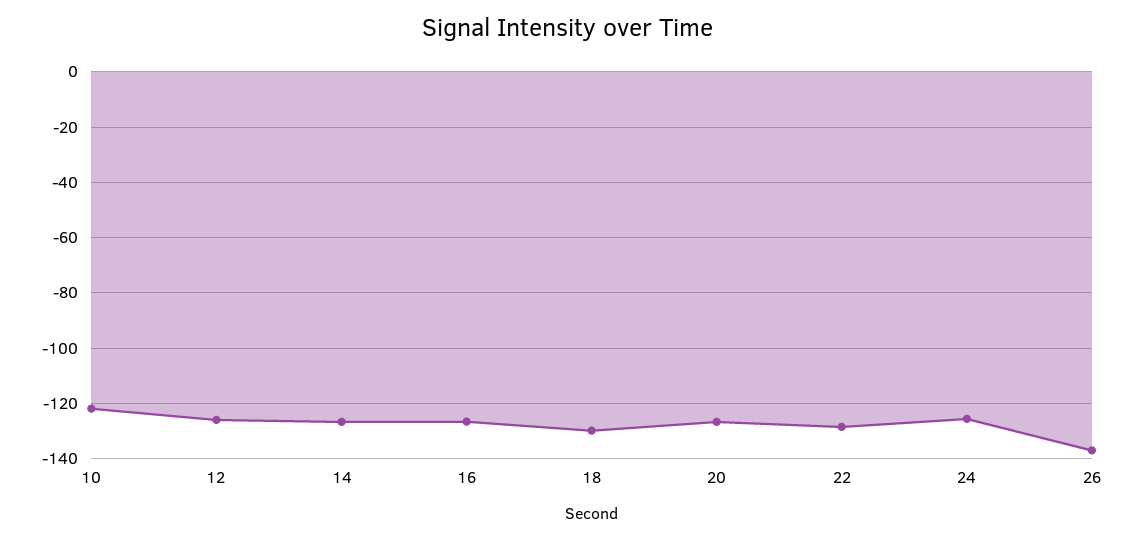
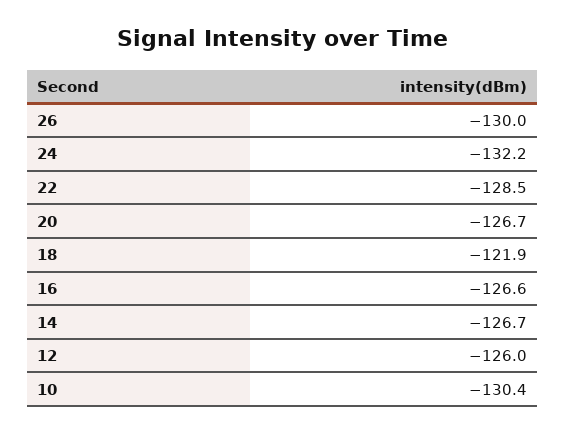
  {
-   "10": -122.5,
+   "10": -130.4,
    "12": -126,
    "14": -126.7,
    "16": -126.6,
-   "18": -130,
+   "18": -121.9,
    "20": -126.7,
    "22": -128.5,
-   "24": -125,
+   "24": -132.2,
-   "26": -137.5
+   "26": -130
  }

